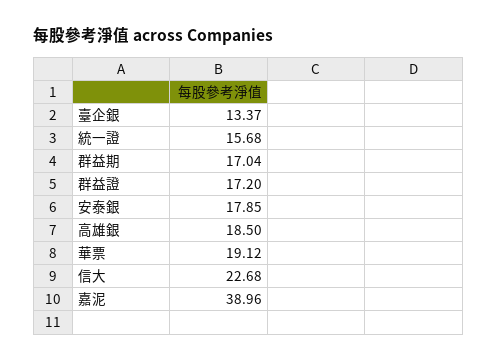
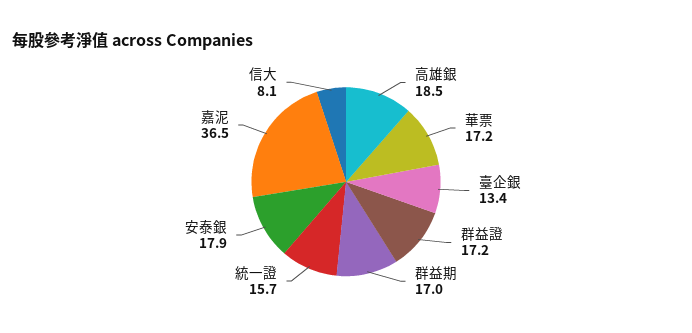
  {
    "臺企銀": 13.37,
    "統一證": 15.68,
    "群益期": 17.04,
    "群益證": 17.2,
    "安泰銀": 17.85,
    "高雄銀": 18.5,
-   "華票": 19.12,
+   "華票": 17.2,
-   "信大": 22.68,
+   "信大": 8.1,
-   "嘉泥": 38.96
+   "嘉泥": 36.5
  }

